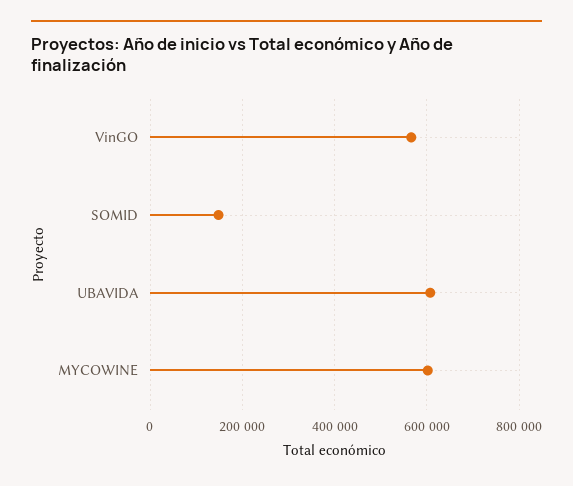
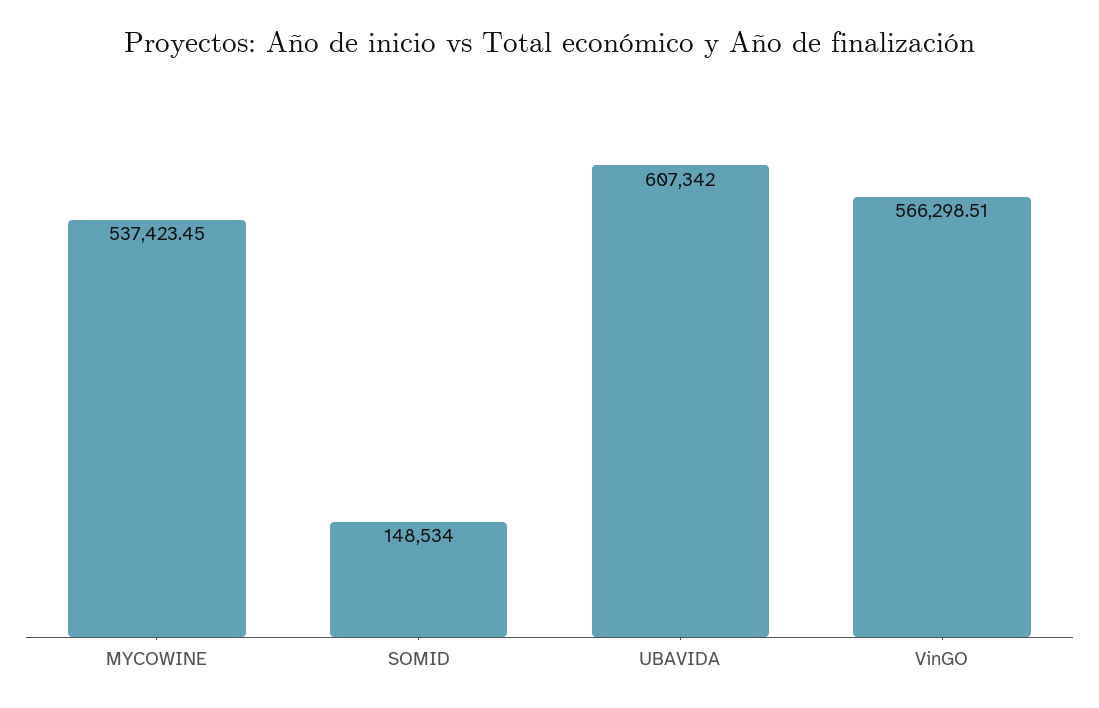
  {
    "VinGO": 566298.51,
    "SOMID": 148534,
    "UBAVIDA": 607342,
-   "MYCOWINE": 600000
+   "MYCOWINE": 537423.45
  }

